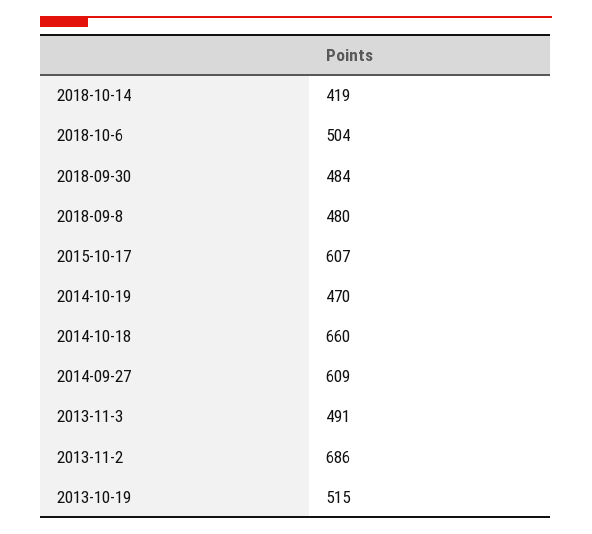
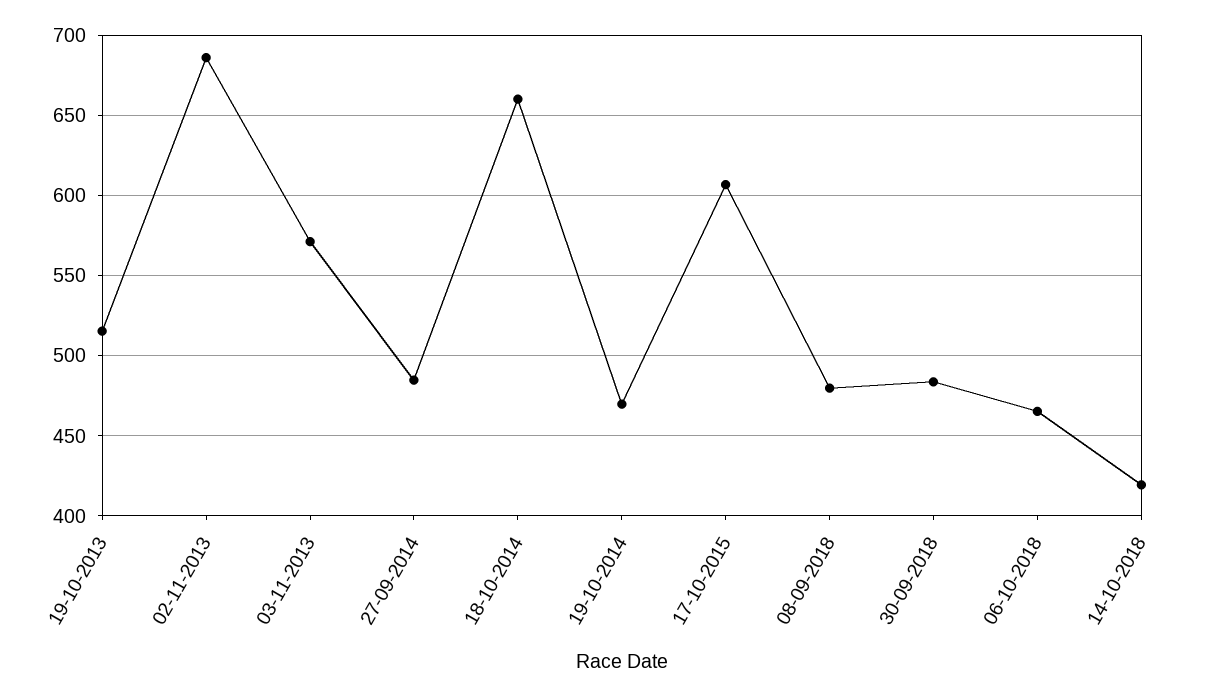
  {
    "2018-10-14": 419,
-   "2018-10-6": 504,
+   "2018-10-6": 465,
    "2018-09-30": 484,
    "2018-09-8": 480,
    "2015-10-17": 607,
    "2014-10-19": 470,
    "2014-10-18": 660,
-   "2014-09-27": 609,
+   "2014-09-27": 485,
-   "2013-11-3": 491,
+   "2013-11-3": 570,
    "2013-11-2": 686,
    "2013-10-19": 515
  }

